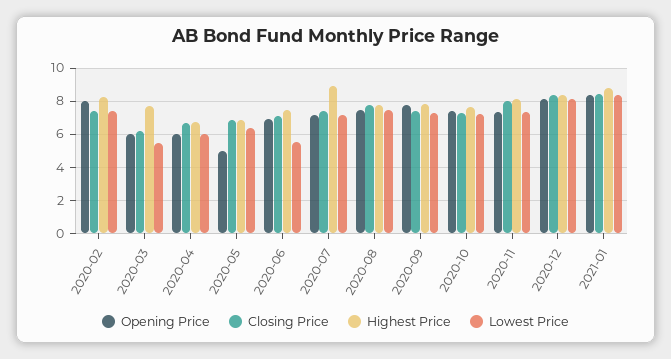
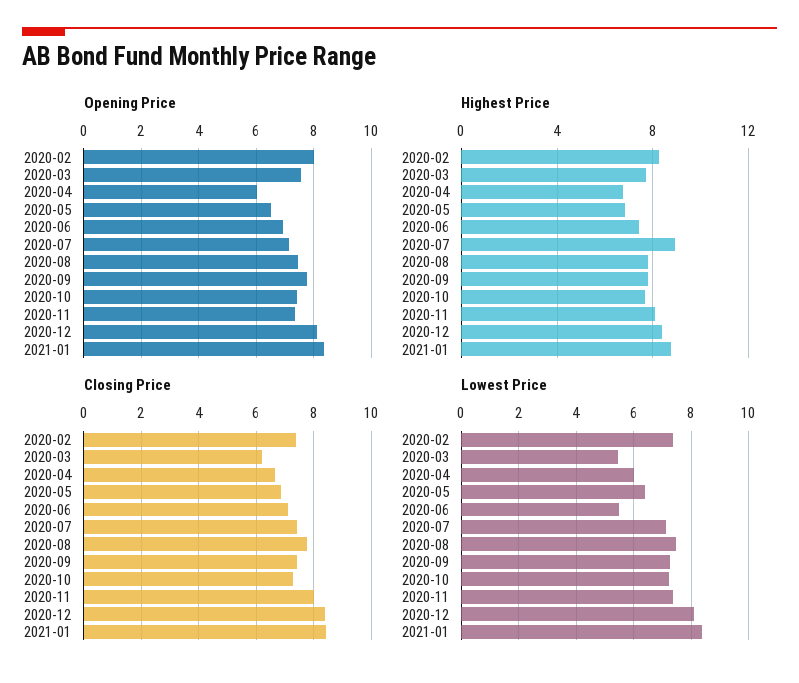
  {
    "Opening Price": {
      "2020-02": 8,
-     "2020-03": 6,
+     "2020-03": 7.5,
      "2020-04": 6,
-     "2020-05": 5,
+     "2020-05": 6.5,
      "2020-06": 7,
      "2020-07": 7.25,
      "2020-08": 7.5,
      "2020-09": 7.75,
      "2020-10": 7.5,
      "2020-11": 7.25,
      "2020-12": 8,
      "2021-01": 8.25
    },
    "Closing Price": {
      "2020-02": 7.5,
      "2020-03": 6.25,
      "2020-04": 6.75,
      "2020-05": 6.75,
      "2020-06": 7,
      "2020-07": 7.5,
      "2020-08": 7.75,
      "2020-09": 7.5,
      "2020-10": 7.25,
      "2020-11": 8,
      "2020-12": 8.5,
      "2021-01": 8.5
    },
    "Highest Price": {
      "2020-02": 8.5,
      "2020-03": 7.5,
      "2020-04": 7,
      "2020-05": 7,
      "2020-06": 7.5,
      "2020-07": 9,
      "2020-08": 8,
      "2020-09": 8,
      "2020-10": 7.5,
      "2020-11": 8,
      "2020-12": 8.5,
      "2021-01": 9
    },
    "Lowest Price": {
      "2020-02": 7.5,
      "2020-03": 5.5,
      "2020-04": 6,
      "2020-05": 6.5,
      "2020-06": 5.5,
      "2020-07": 7.25,
      "2020-08": 7.5,
      "2020-09": 7.25,
      "2020-10": 7.25,
      "2020-11": 7.25,
      "2020-12": 8,
      "2021-01": 8.25
    }
  }

